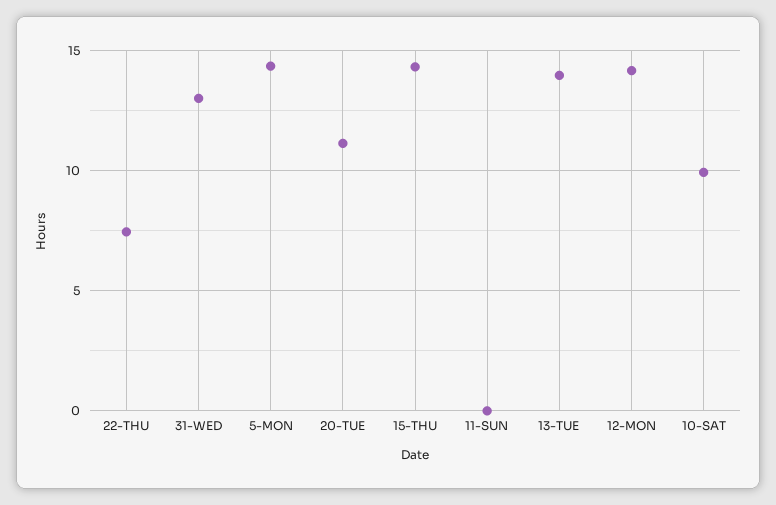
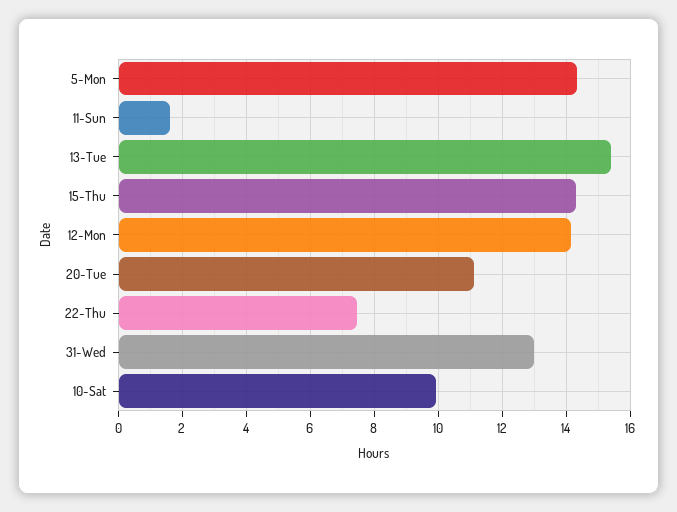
  {
    "22-THU": 7.4,
    "31-WED": 13,
    "5-MON": 14.4,
    "20-TUE": 11.2,
    "15-THU": 14.4,
-   "11-SUN": 0,
+   "11-SUN": 1.6,
-   "13-TUE": 14,
+   "13-TUE": 15.4,
    "12-MON": 14.2,
    "10-SAT": 10
  }

